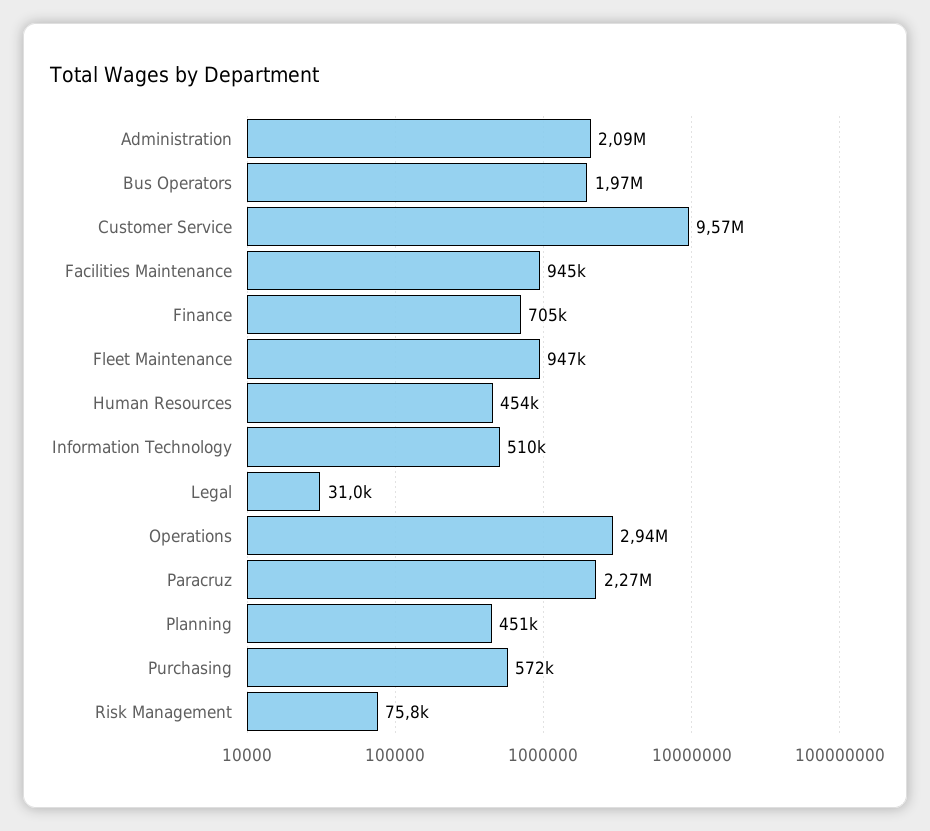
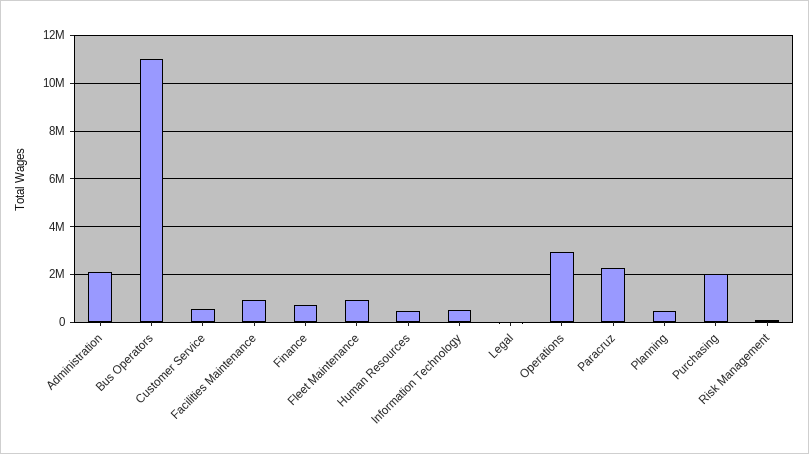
  {
    "Administration": 2090000,
-   "Bus Operators": 1970000,
+   "Bus Operators": 11000000,
-   "Customer Service": 9570000,
+   "Customer Service": 500000,
    "Facilities Maintenance": 945000,
    "Finance": 705000,
    "Fleet Maintenance": 947000,
    "Human Resources": 454000,
    "Information Technology": 510000,
    "Legal": 31000,
    "Operations": 2940000,
    "Paracruz": 2270000,
    "Planning": 451000,
-   "Purchasing": 572000,
+   "Purchasing": 2000000,
    "Risk Management": 75800
  }

